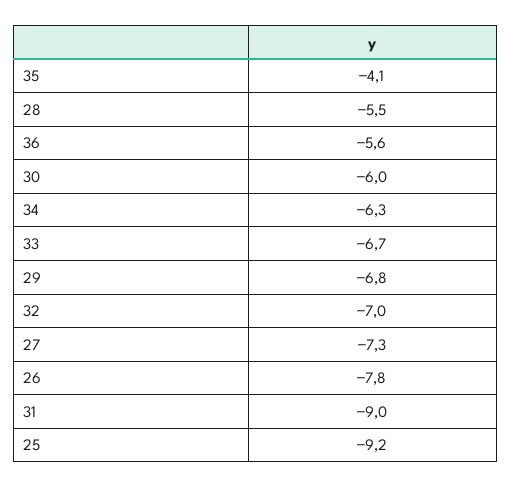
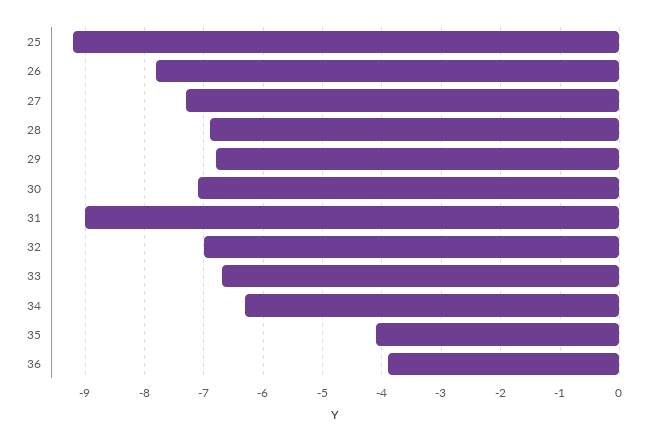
  {
    "35": -4.1,
-   "28": -5.5,
+   "28": -7,
-   "36": -5.6,
+   "36": -4,
-   "30": -6,
+   "30": -7,
    "34": -6.3,
    "33": -6.7,
    "29": -6.8,
    "32": -7,
    "27": -7.3,
    "26": -7.8,
    "31": -9,
    "25": -9.2
  }

